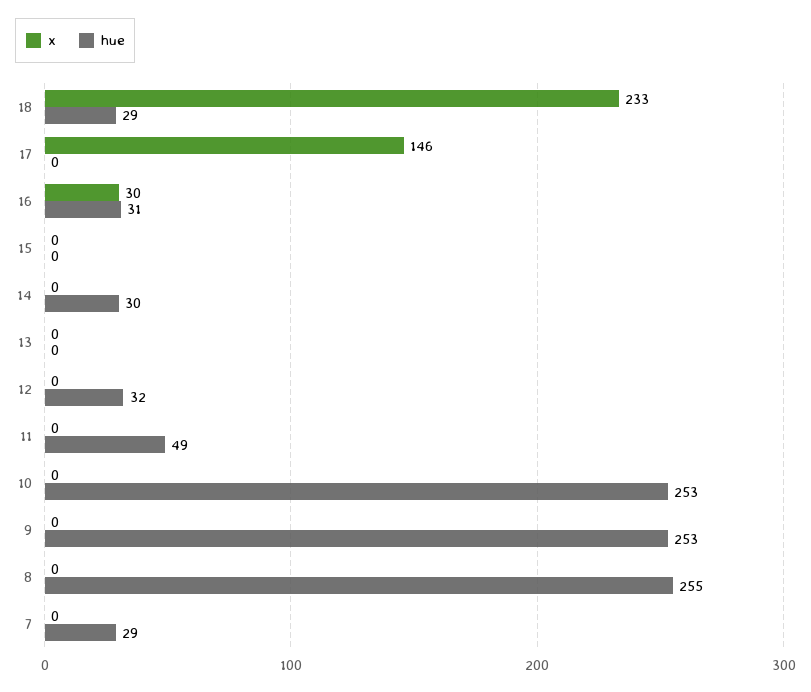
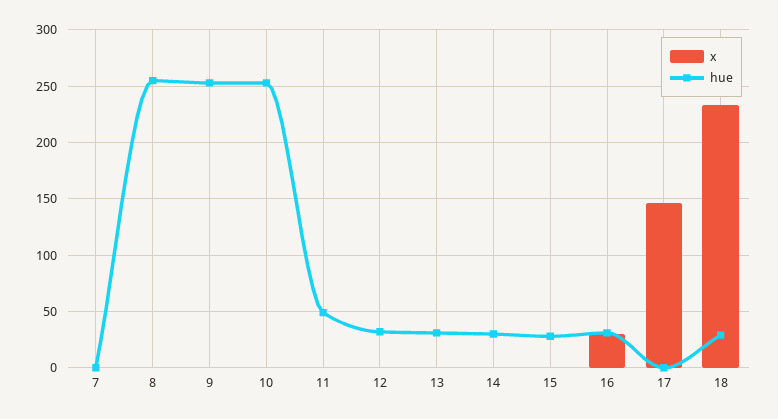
  {
    "x": {
      "18": 233,
      "17": 146,
      "16": 30,
      "15": 0,
      "14": 0,
      "13": 0,
      "12": 0,
      "11": 0,
      "10": 0,
      "9": 0,
      "8": 0,
      "7": 0
    },
    "hue": {
      "18": 29,
      "17": 0,
      "16": 31,
-     "15": 0,
+     "15": 30,
      "14": 30,
-     "13": 0,
+     "13": 30,
      "12": 32,
      "11": 49,
      "10": 253,
      "9": 253,
      "8": 255,
-     "7": 29
+     "7": 0
    }
  }

